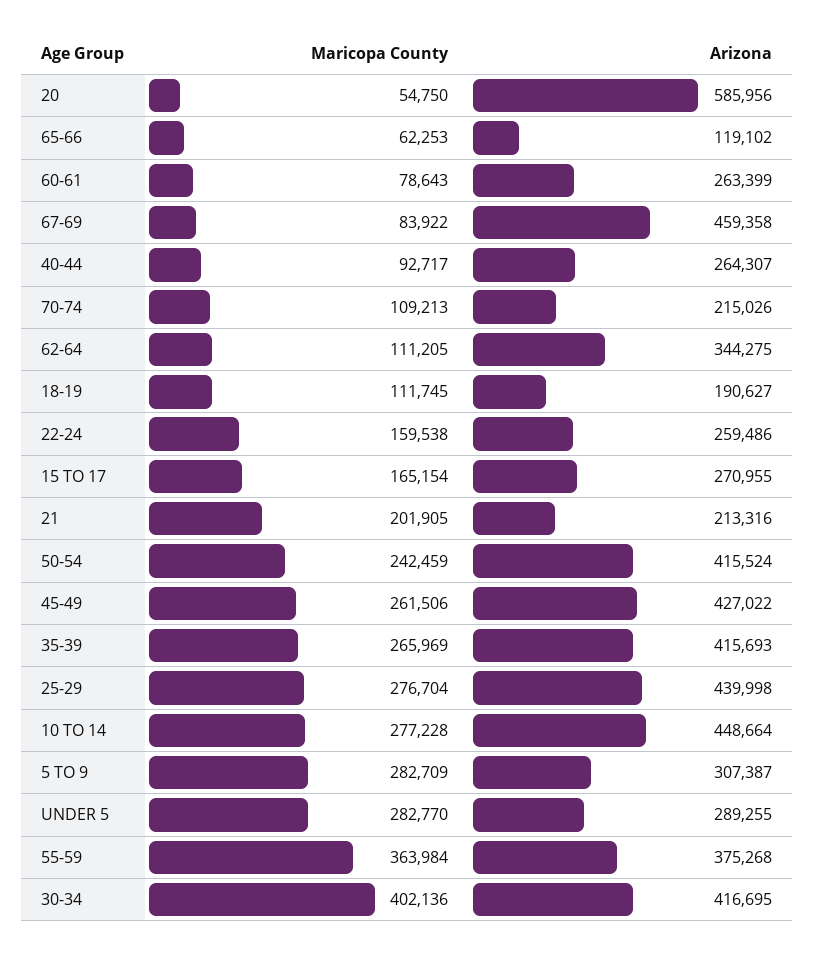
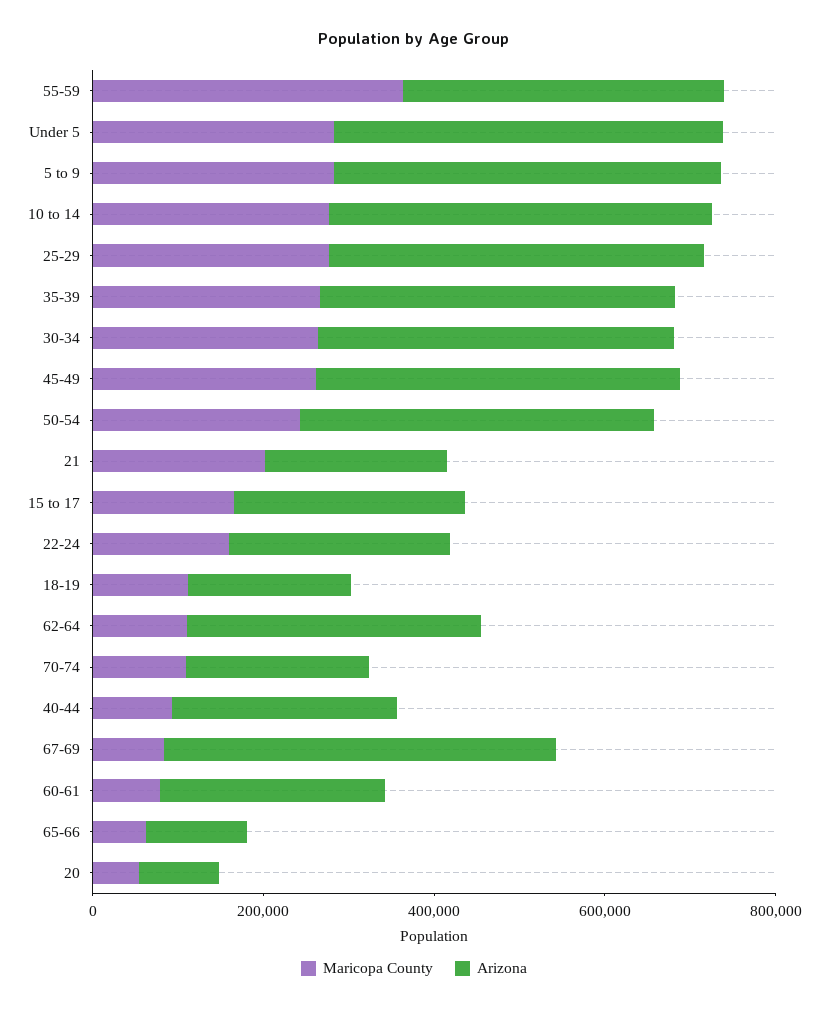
  {
    "Maricopa County": {
      "20": 54750,
      "65-66": 62253,
      "60-61": 78643,
      "67-69": 83922,
      "40-44": 92717,
      "70-74": 109213,
      "62-64": 111205,
      "18-19": 111745,
      "22-24": 159538,
      "15 TO 17": 165154,
      "21": 201905,
      "50-54": 242459,
      "45-49": 261506,
      "35-39": 265969,
      "25-29": 276704,
      "10 TO 14": 277228,
      "5 TO 9": 282709,
      "UNDER 5": 282770,
      "55-59": 363984,
-     "30-34": 402136
+     "30-34": 250000
    },
    "Arizona": {
-     "20": 585956,
+     "20": 100000,
      "65-66": 119102,
      "60-61": 263399,
      "67-69": 459358,
      "40-44": 264307,
      "70-74": 215026,
      "62-64": 344275,
      "18-19": 190627,
      "22-24": 259486,
      "15 TO 17": 270955,
      "21": 213316,
      "50-54": 415524,
      "45-49": 427022,
      "35-39": 415693,
      "25-29": 439998,
      "10 TO 14": 448664,
-     "5 TO 9": 307387,
+     "5 TO 9": 450000,
-     "UNDER 5": 289255,
+     "UNDER 5": 450000,
      "55-59": 375268,
      "30-34": 416695
    }
  }

